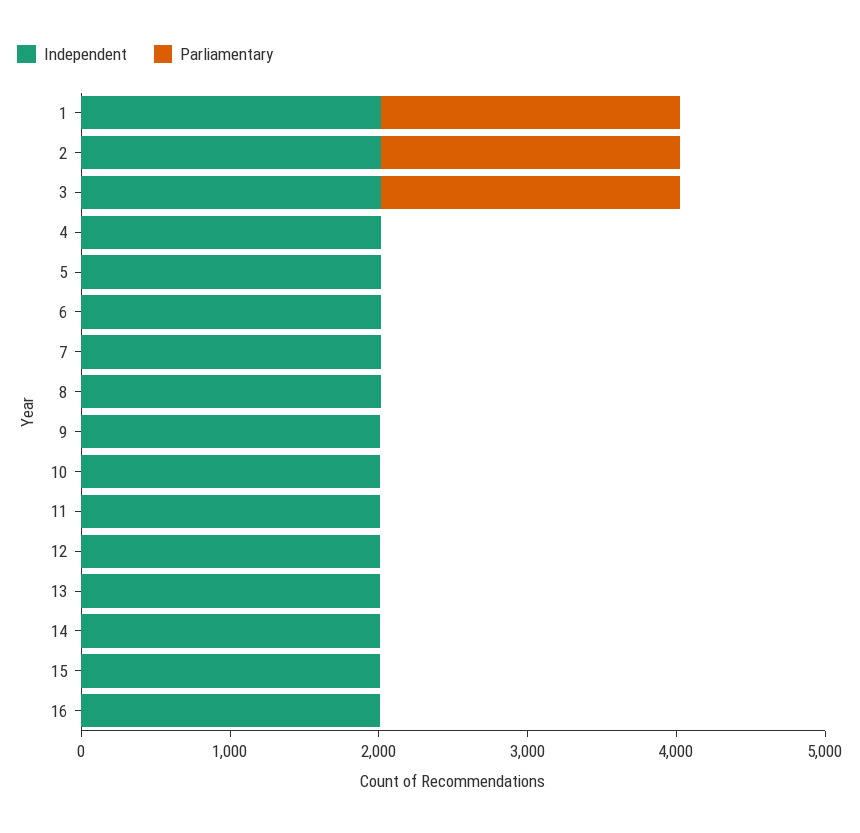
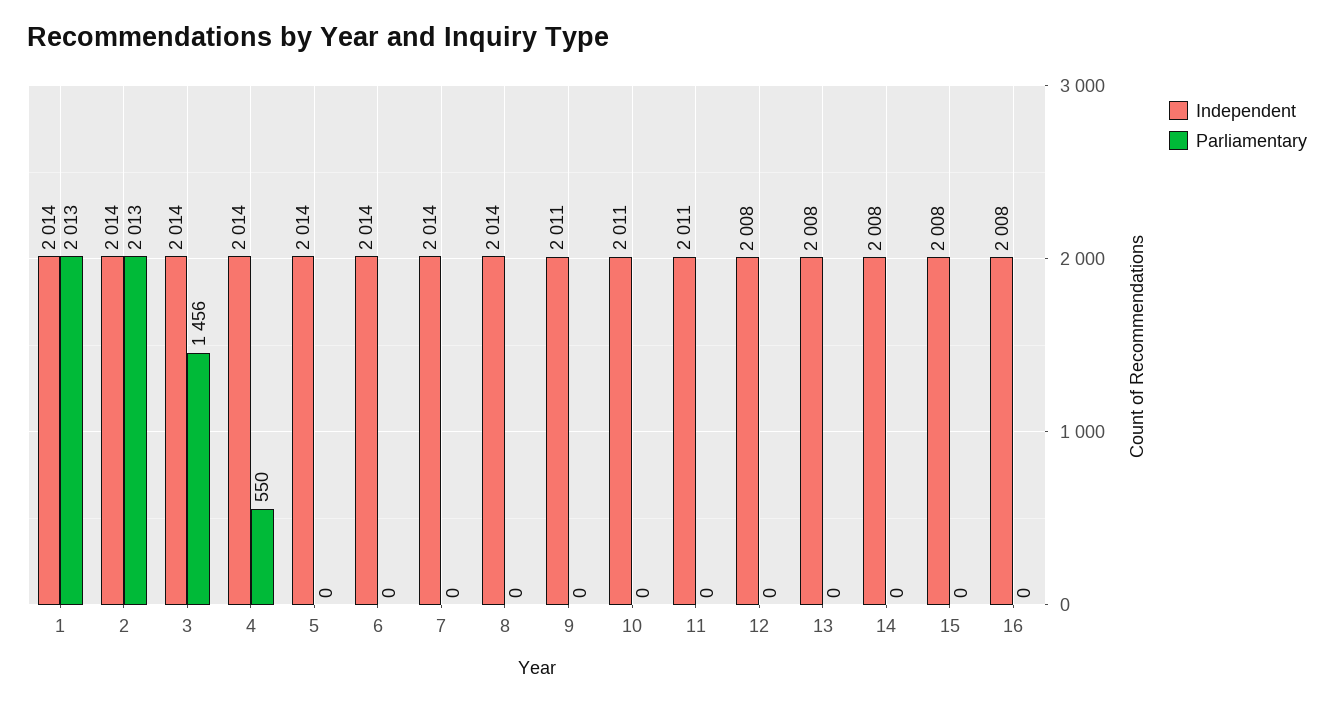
  {
    "Independent": {
      "1": 2014,
      "2": 2014,
      "3": 2014,
      "4": 2014,
      "5": 2014,
      "6": 2014,
      "7": 2014,
      "8": 2014,
      "9": 2011,
      "10": 2011,
      "11": 2011,
      "12": 2008,
      "13": 2008,
      "14": 2008,
      "15": 2008,
      "16": 2008
    },
    "Parliamentary": {
      "1": 2013,
      "2": 2013,
-     "3": 2000,
+     "3": 1456,
-     "4": 0,
+     "4": 550,
      "5": 0,
      "6": 0,
      "7": 0,
      "8": 0,
      "9": 0,
      "10": 0,
      "11": 0,
      "12": 0,
      "13": 0,
      "14": 0,
      "15": 0,
      "16": 0
    }
  }

